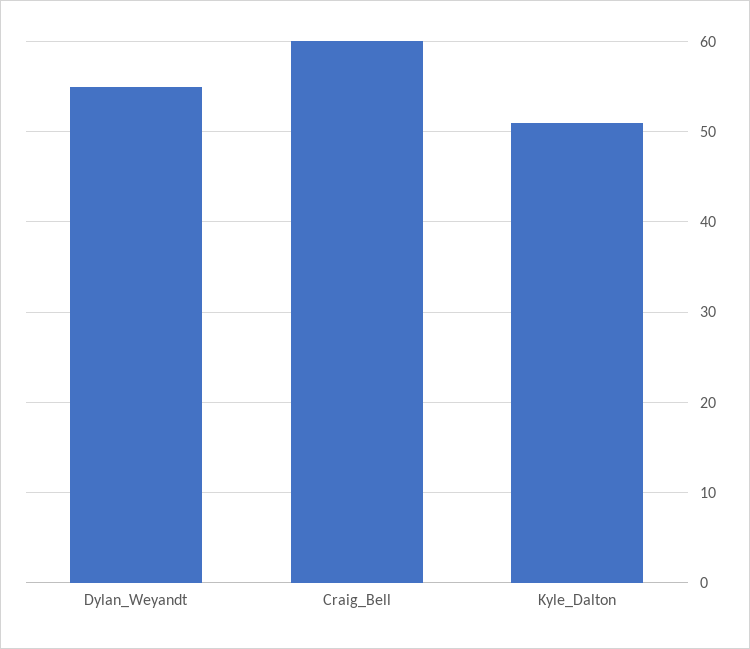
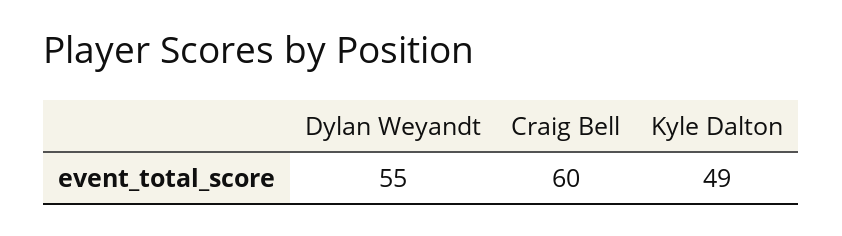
  {
    "Dylan_Weyandt": 55,
    "Craig_Bell": 60,
-   "Kyle_Dalton": 51
+   "Kyle_Dalton": 49
  }

